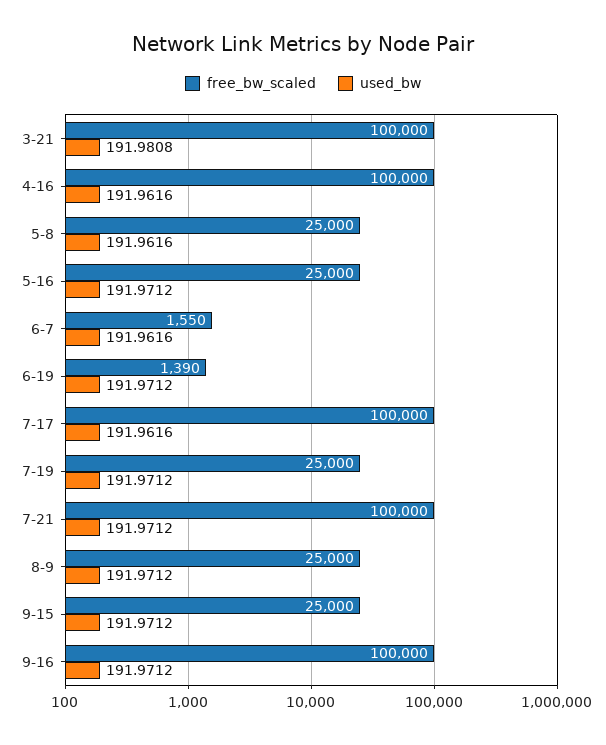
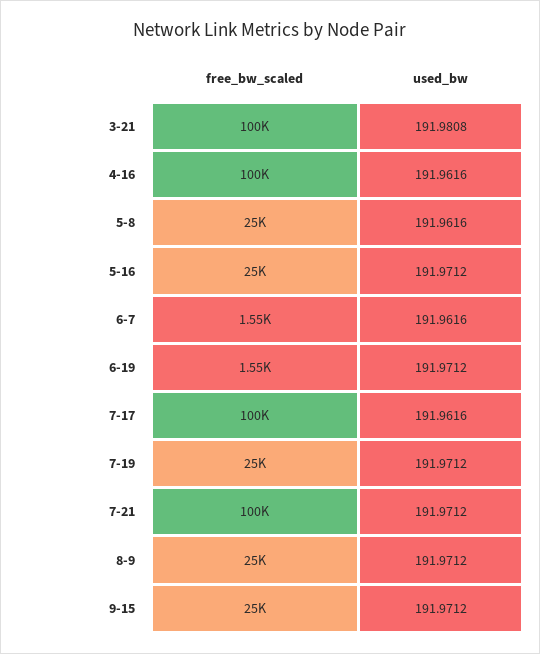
  {
    "free_bw_scaled": {
      "3-21": 100000,
      "4-16": 100000,
      "5-8": 25000,
      "5-16": 25000,
      "6-7": 1550,
-     "6-19": 1390,
+     "6-19": 1550,
      "7-17": 100000,
      "7-19": 25000,
      "7-21": 100000,
      "8-9": 25000,
-     "9-15": 25000,
+     "9-15": 25000
-     "9-16": 100000
    },
    "used_bw": {
      "3-21": 191.9808,
      "4-16": 191.9616,
      "5-8": 191.9616,
      "5-16": 191.9712,
      "6-7": 191.9616,
      "6-19": 191.9712,
      "7-17": 191.9616,
      "7-19": 191.9712,
      "7-21": 191.9712,
      "8-9": 191.9712,
-     "9-15": 191.9712,
+     "9-15": 191.9712
-     "9-16": 191.9712
    }
  }

